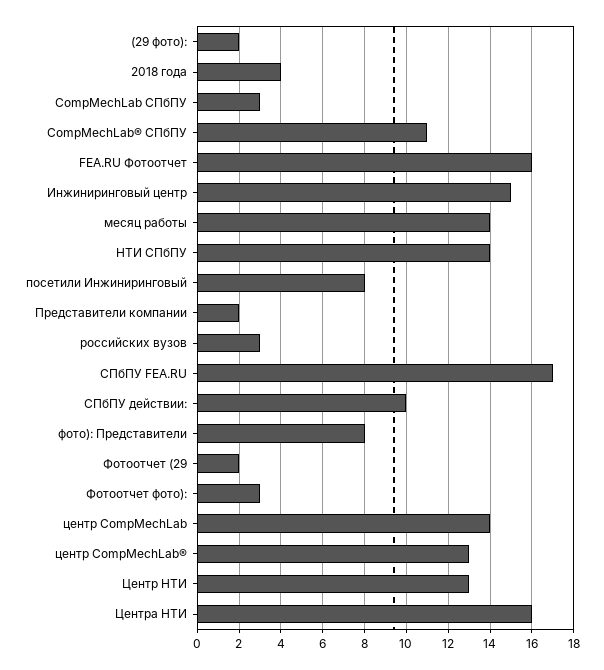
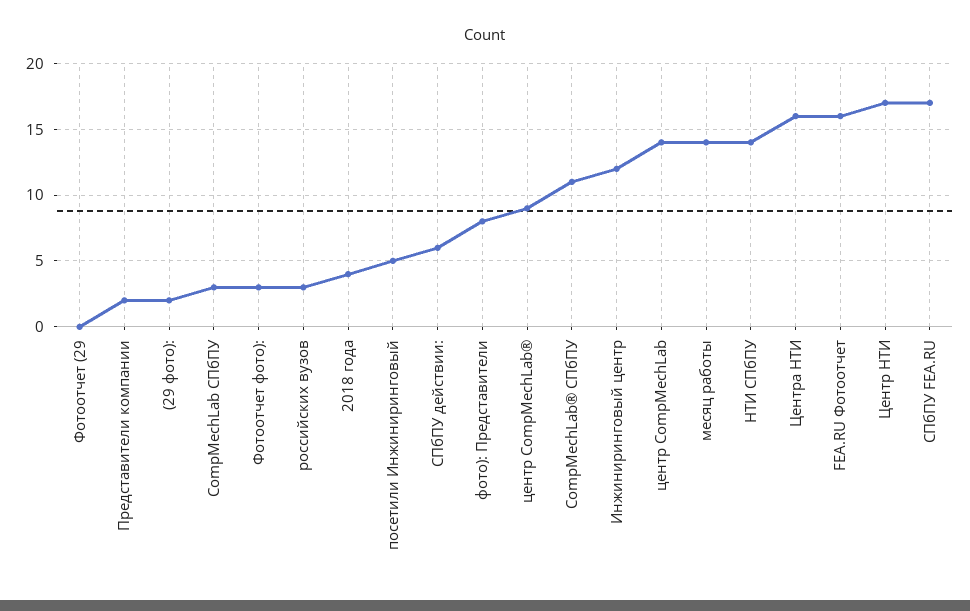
  {
    "(29 фото):": 2,
    "2018 года": 4,
    "CompMechLab СПбПУ": 3,
    "CompMechLab® СПбПУ": 11,
    "FEA.RU Фотоотчет": 16,
-   "Инжиниринговый центр": 15,
+   "Инжиниринговый центр": 12,
    "месяц работы": 14,
    "НТИ СПбПУ": 14,
-   "посетили Инжиниринговый": 8,
+   "посетили Инжиниринговый": 5,
    "Представители компании": 2,
    "российских вузов": 3,
    "СПбПУ FEA.RU": 17,
-   "СПбПУ действии:": 10,
+   "СПбПУ действии:": 6,
    "фото): Представители": 8,
-   "Фотоотчет (29": 2,
+   "Фотоотчет (29": 0,
    "Фотоотчет фото):": 3,
    "центр CompMechLab": 14,
-   "центр CompMechLab®": 13,
+   "центр CompMechLab®": 9,
-   "Центр НТИ": 13,
+   "Центр НТИ": 17,
    "Центра НТИ": 16
  }

